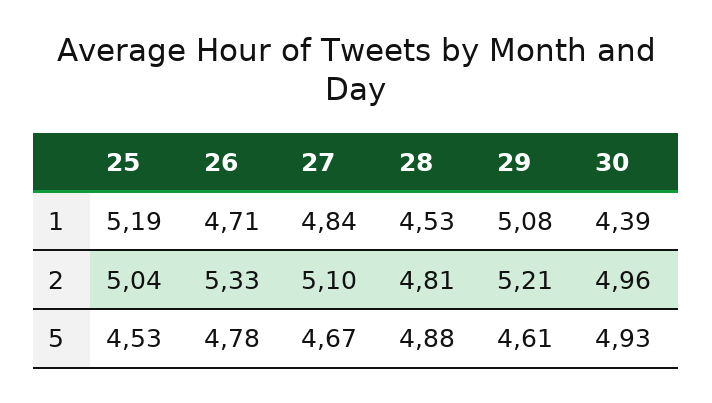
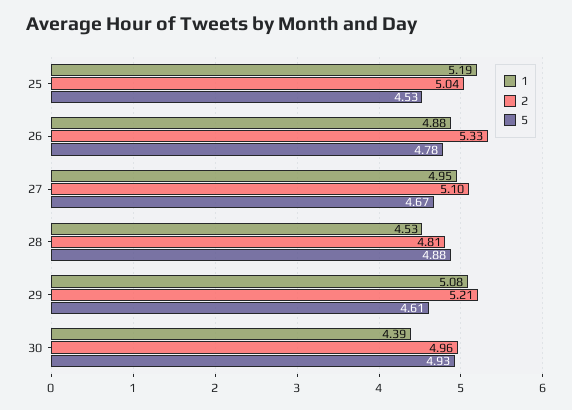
  {
    "1": {
      "25": 5.19,
-     "26": 4.71,
+     "26": 4.88,
-     "27": 4.84,
+     "27": 4.95,
      "28": 4.53,
      "29": 5.08,
      "30": 4.39
    },
    "2": {
      "25": 5.04,
      "26": 5.33,
      "27": 5.1,
      "28": 4.81,
      "29": 5.21,
      "30": 4.96
    },
    "5": {
      "25": 4.53,
      "26": 4.78,
      "27": 4.67,
      "28": 4.88,
      "29": 4.61,
      "30": 4.93
    }
  }

